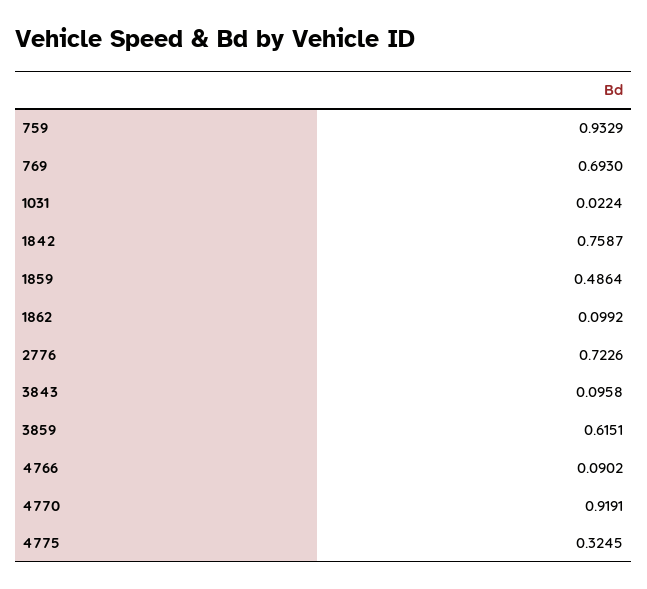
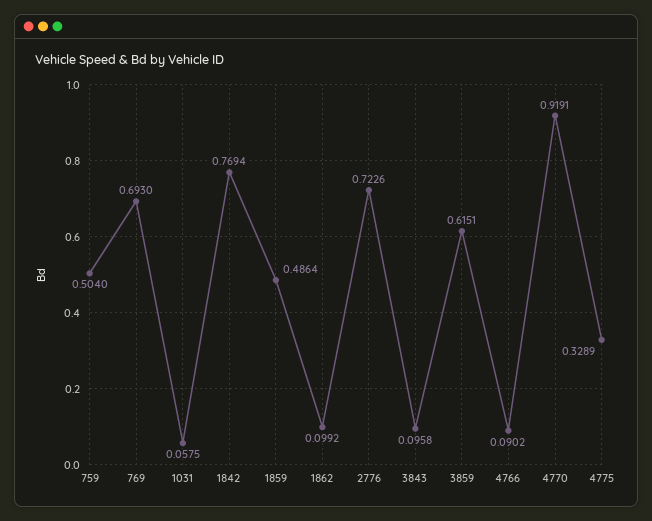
  {
-   "759": 0.9329,
+   "759": 0.504,
    "769": 0.693,
-   "1031": 0.0224,
+   "1031": 0.0575,
-   "1842": 0.7587,
+   "1842": 0.7694,
    "1859": 0.4864,
    "1862": 0.0992,
    "2776": 0.7226,
    "3843": 0.0958,
    "3859": 0.6151,
    "4766": 0.0902,
    "4770": 0.9191,
-   "4775": 0.3245
+   "4775": 0.3289
  }

